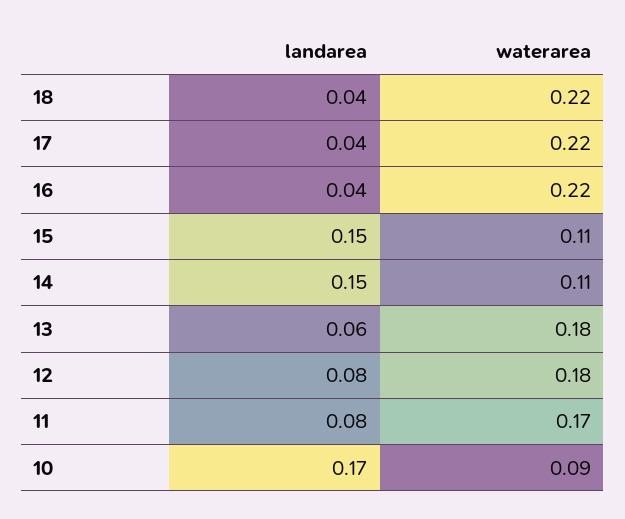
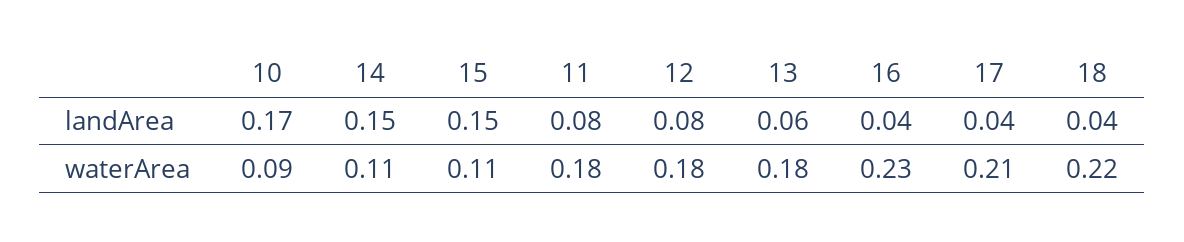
  {
    "landarea": {
      "18": 0.04,
      "17": 0.04,
      "16": 0.04,
      "15": 0.15,
      "14": 0.15,
      "13": 0.06,
      "12": 0.08,
      "11": 0.08,
      "10": 0.17
    },
    "waterarea": {
      "18": 0.22,
-     "17": 0.22,
+     "17": 0.21,
-     "16": 0.22,
+     "16": 0.23,
      "15": 0.11,
      "14": 0.11,
      "13": 0.18,
      "12": 0.18,
-     "11": 0.17,
+     "11": 0.18,
      "10": 0.09
    }
  }

